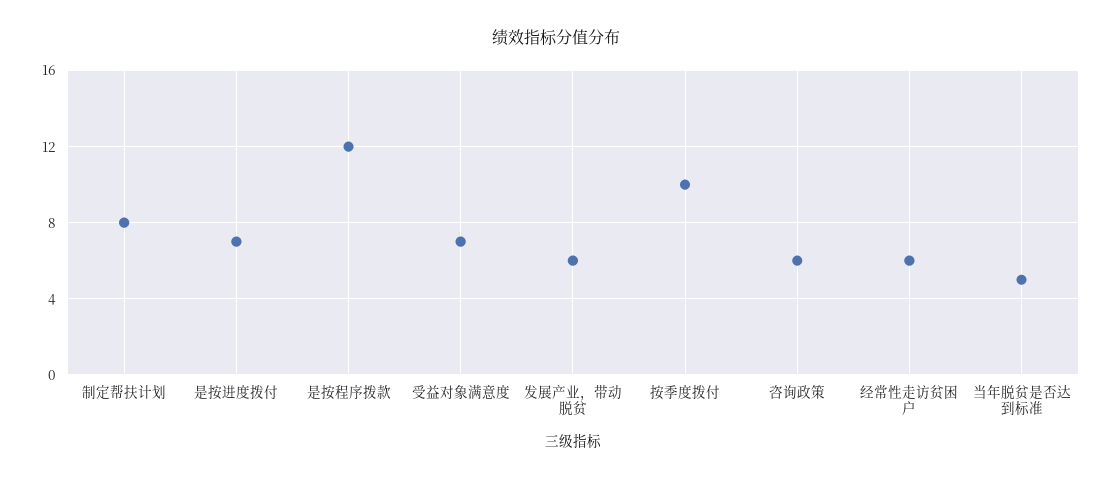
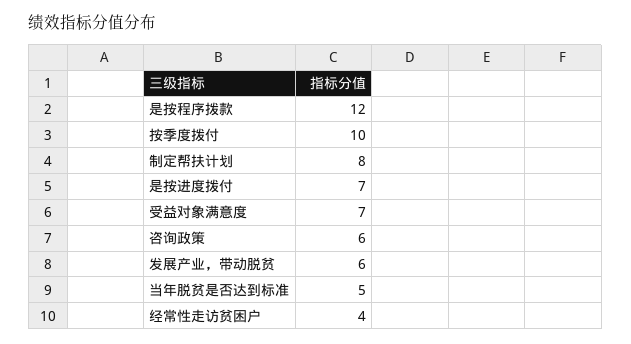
  {
    "制定帮扶计划": 8,
    "是按进度拨付": 7,
    "是按程序拨款": 12,
    "受益对象满意度": 7,
    "发展产业，带动脱贫": 6,
    "按季度拨付": 10,
    "咨询政策": 6,
-   "经常性走访贫困户": 6,
+   "经常性走访贫困户": 4,
    "当年脱贫是否达到标准": 5
  }

